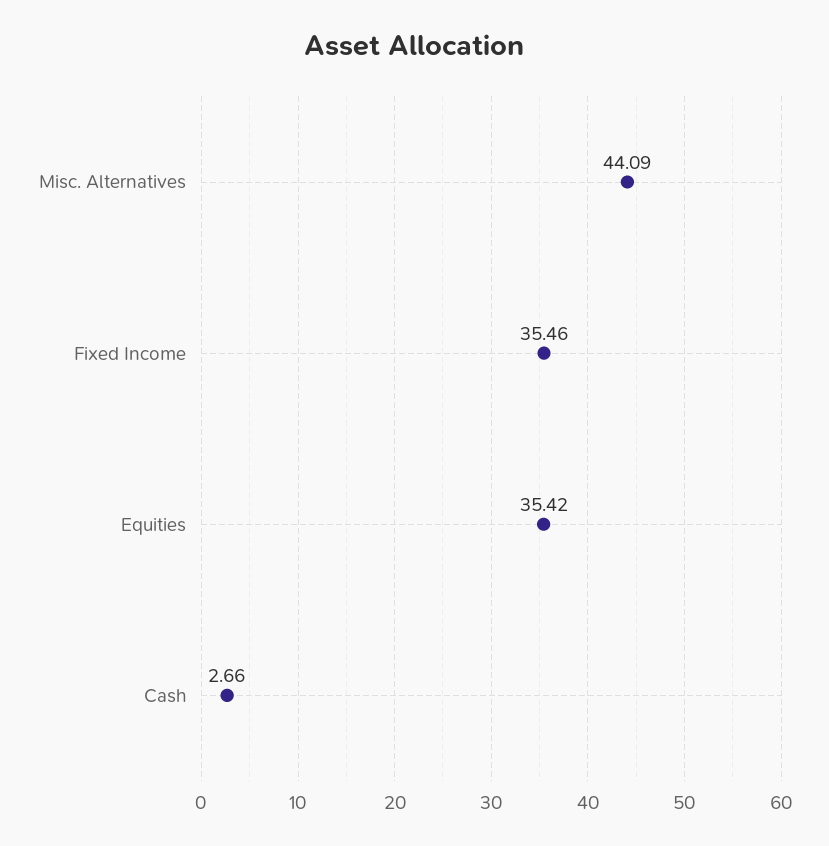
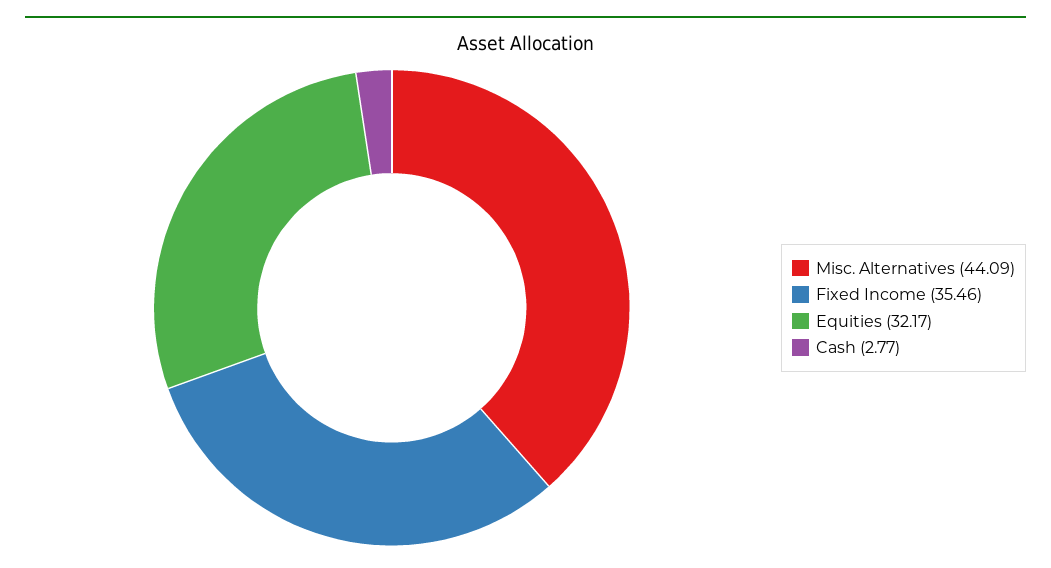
  {
    "Misc. Alternatives": 44.09,
    "Fixed Income": 35.46,
-   "Equities": 35.42,
+   "Equities": 32.17,
-   "Cash": 2.66
+   "Cash": 2.77
  }

